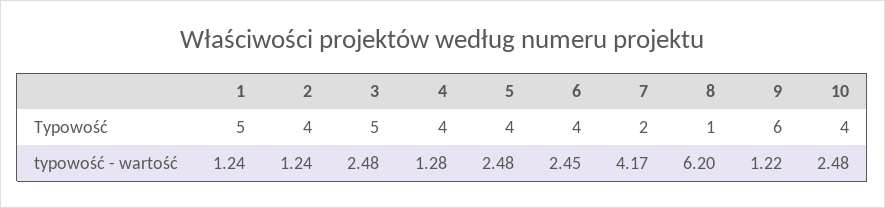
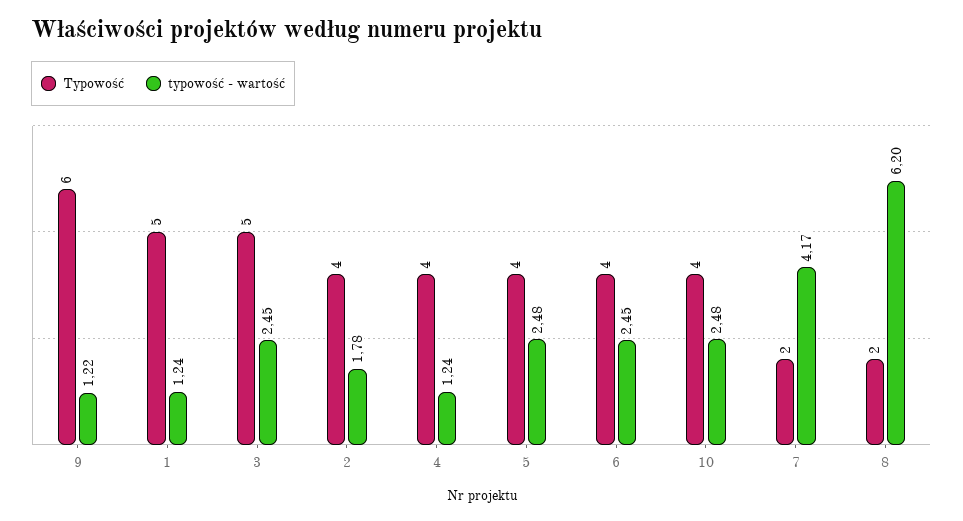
  {
    "Typowość": {
      "1": 5,
      "2": 4,
      "3": 5,
      "4": 4,
      "5": 4,
      "6": 4,
      "7": 2,
-     "8": 1,
+     "8": 2,
      "9": 6,
      "10": 4
    },
    "typowość - wartość": {
      "1": 1.24,
-     "2": 1.24,
+     "2": 1.78,
-     "3": 2.48,
+     "3": 2.45,
-     "4": 1.28,
+     "4": 1.24,
      "5": 2.48,
      "6": 2.45,
      "7": 4.17,
      "8": 6.2,
      "9": 1.22,
      "10": 2.48
    }
  }

